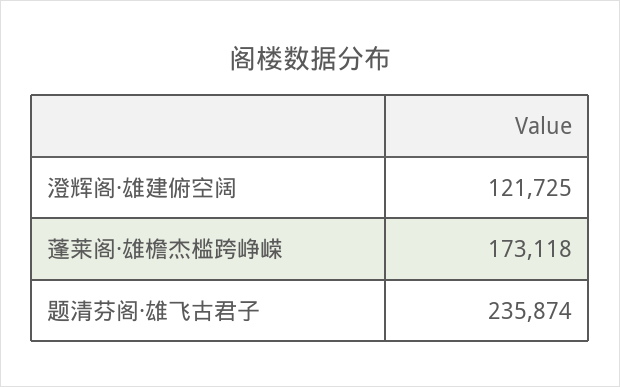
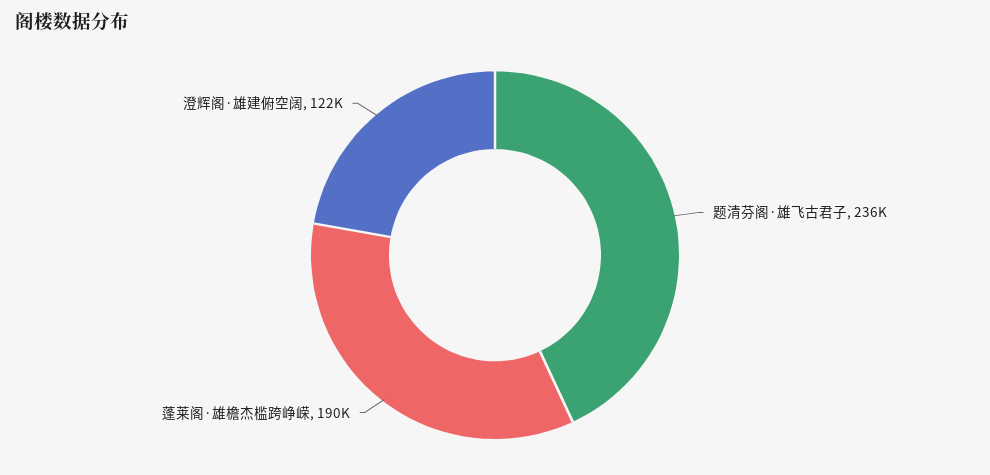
  {
    "澄辉阁·雄建俯空阔": 121725,
-   "蓬莱阁·雄檐杰槛跨峥嵘": 173118,
+   "蓬莱阁·雄檐杰槛跨峥嵘": 190000,
    "题清芬阁·雄飞古君子": 235874
  }

